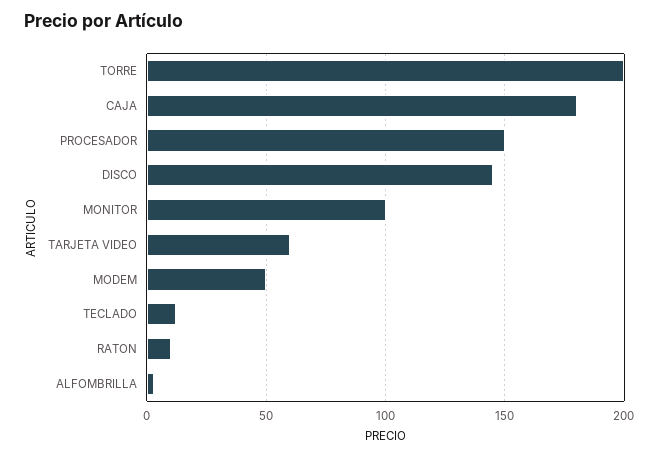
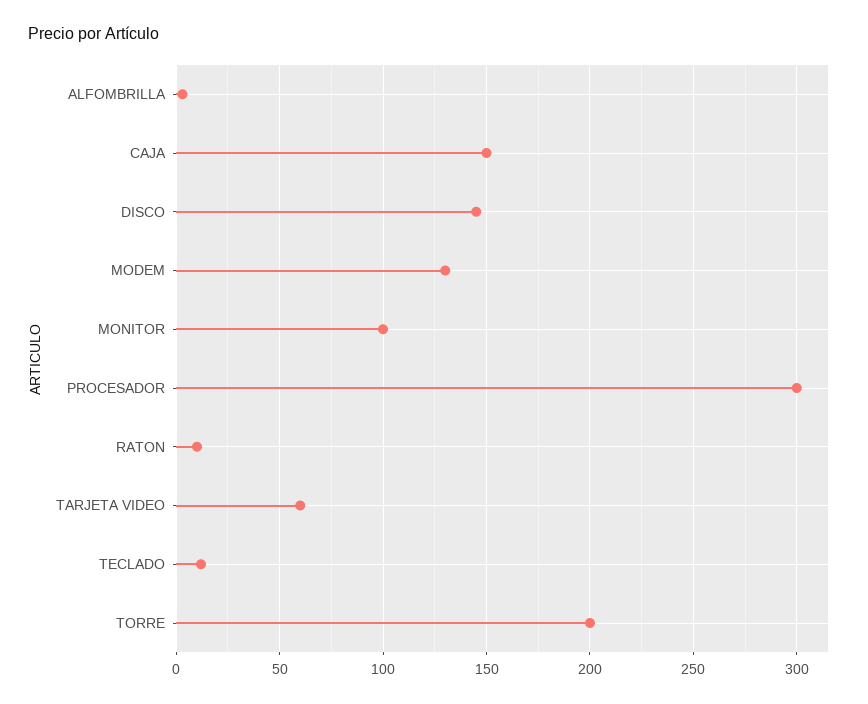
  {
    "TORRE": 200,
-   "CAJA": 180,
+   "CAJA": 150,
-   "PROCESADOR": 150,
+   "PROCESADOR": 300,
    "DISCO": 145,
    "MONITOR": 100,
    "TARJETA VIDEO": 60,
-   "MODEM": 50,
+   "MODEM": 130,
    "TECLADO": 10,
    "RATON": 10,
    "ALFOMBRILLA": 5
  }

